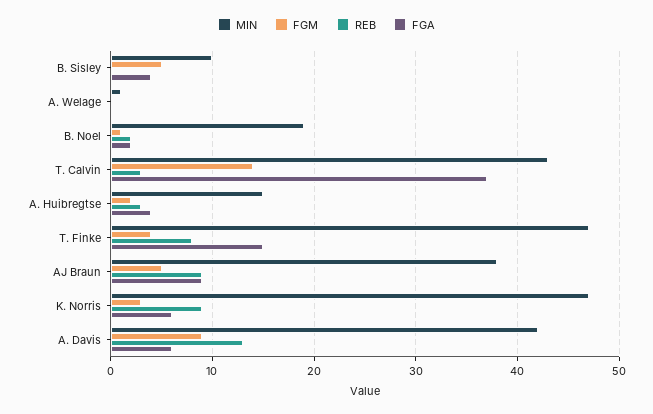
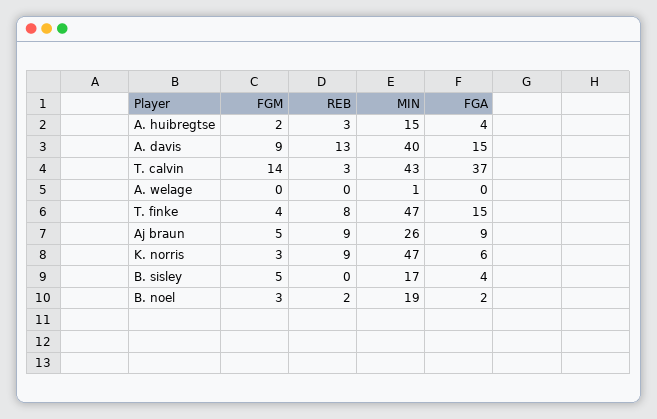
  {
    "MIN": {
-     "B. Sisley": 10,
+     "B. Sisley": 17,
      "A. Welage": 1,
      "B. Noel": 19,
      "T. Calvin": 43,
      "A. Huibregtse": 15,
      "T. Finke": 47,
-     "AJ Braun": 38,
+     "AJ Braun": 26,
      "K. Norris": 47,
-     "A. Davis": 42
+     "A. Davis": 40
    },
    "FGM": {
      "B. Sisley": 5,
      "A. Welage": 0,
-     "B. Noel": 1,
+     "B. Noel": 3,
      "T. Calvin": 14,
      "A. Huibregtse": 2,
      "T. Finke": 4,
      "AJ Braun": 5,
      "K. Norris": 3,
      "A. Davis": 9
    },
    "REB": {
      "B. Sisley": 0,
      "A. Welage": 0,
      "B. Noel": 2,
      "T. Calvin": 3,
      "A. Huibregtse": 3,
      "T. Finke": 8,
      "AJ Braun": 9,
      "K. Norris": 9,
      "A. Davis": 13
    },
    "FGA": {
      "B. Sisley": 4,
      "A. Welage": 0,
      "B. Noel": 2,
      "T. Calvin": 37,
      "A. Huibregtse": 4,
      "T. Finke": 15,
      "AJ Braun": 9,
      "K. Norris": 6,
-     "A. Davis": 6
+     "A. Davis": 15
    }
  }

